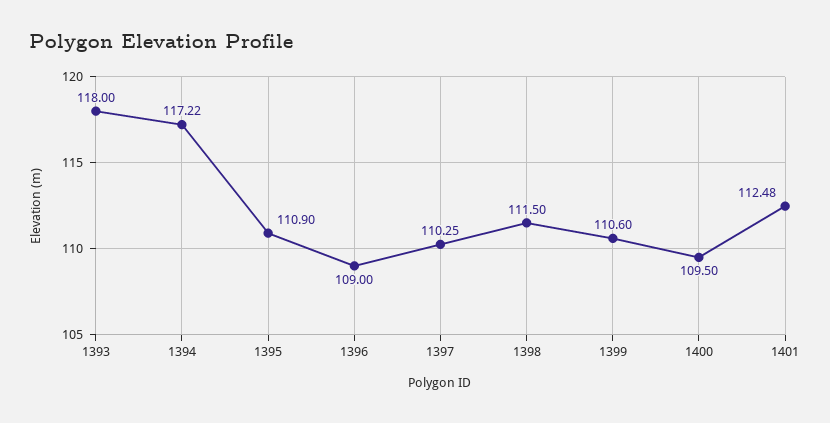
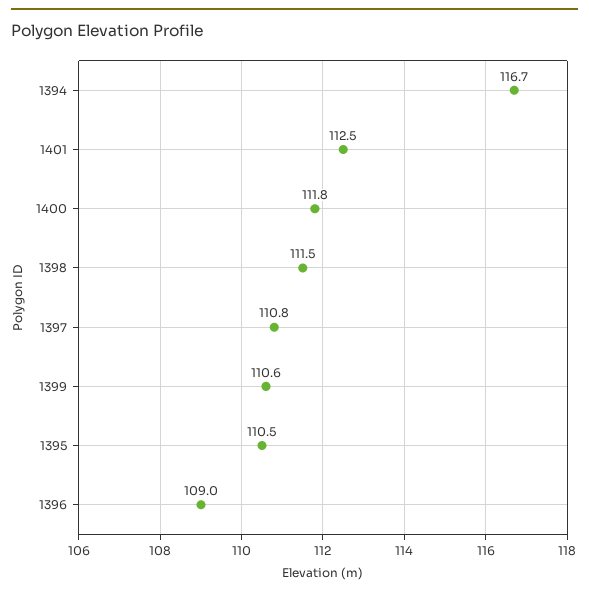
  {
-   "1393": 118,
-   "1394": 117.22,
+   "1394": 116.7,
-   "1395": 110.9,
+   "1395": 110.5,
    "1396": 109,
-   "1397": 110.25,
+   "1397": 110.8,
    "1398": 111.5,
    "1399": 110.6,
-   "1400": 109.5,
+   "1400": 111.8,
    "1401": 112.48
  }

